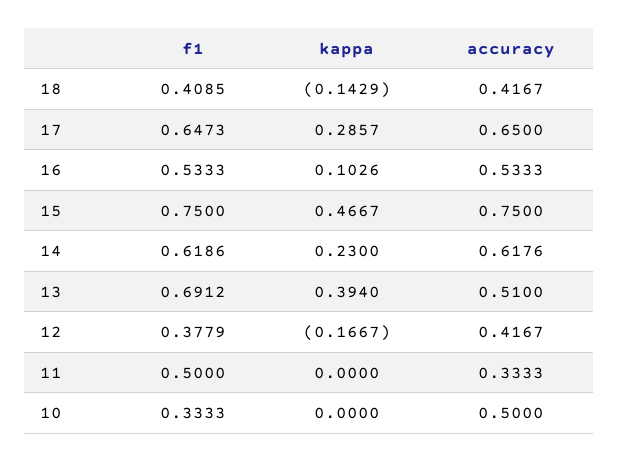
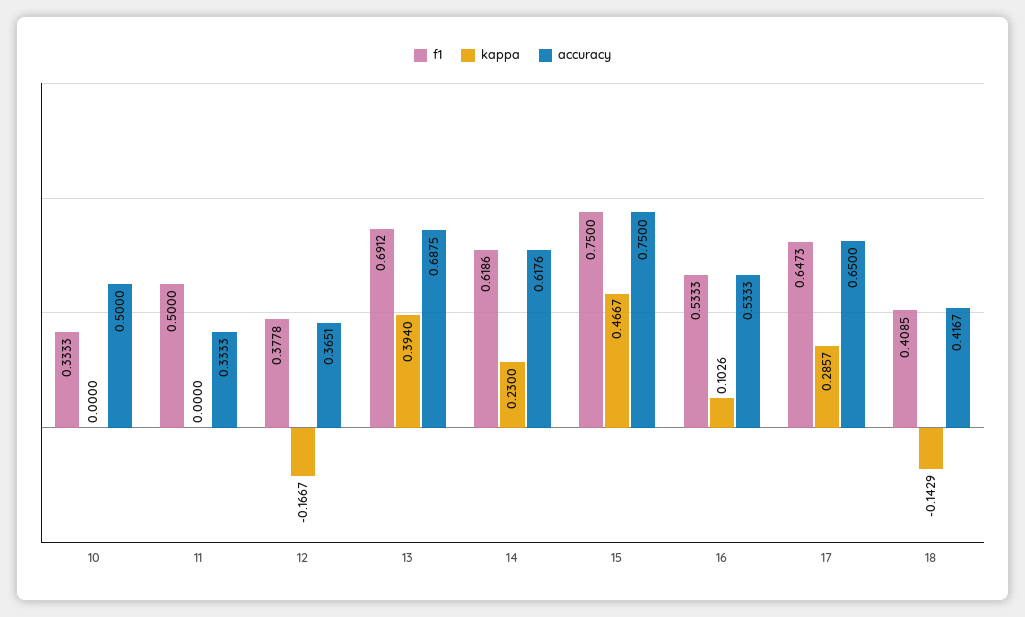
  {
    "f1": {
      "18": 0.4085,
      "17": 0.6473,
      "16": 0.5333,
      "15": 0.75,
      "14": 0.6186,
      "13": 0.6912,
-     "12": 0.3779,
+     "12": 0.3778,
      "11": 0.5,
      "10": 0.3333
    },
    "kappa": {
      "18": -0.1429,
      "17": 0.2857,
      "16": 0.1026,
      "15": 0.4667,
      "14": 0.23,
      "13": 0.394,
      "12": -0.1667,
      "11": 0,
      "10": 0
    },
    "accuracy": {
      "18": 0.4167,
      "17": 0.65,
      "16": 0.5333,
      "15": 0.75,
      "14": 0.6176,
-     "13": 0.51,
+     "13": 0.6875,
-     "12": 0.4167,
+     "12": 0.3651,
      "11": 0.3333,
      "10": 0.5
    }
  }

